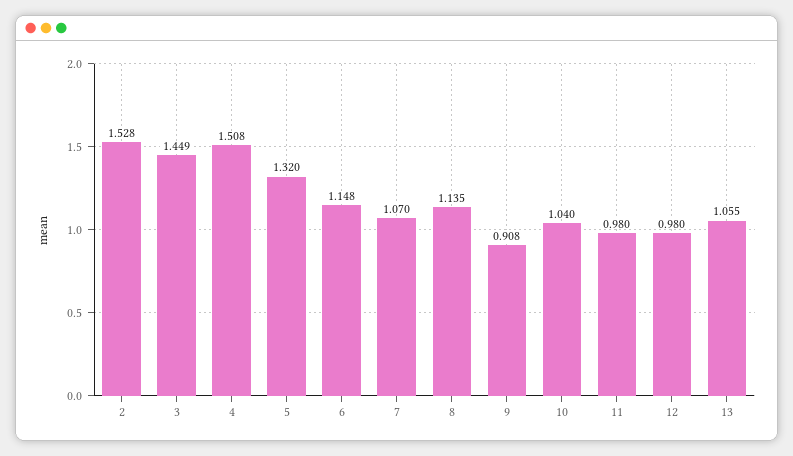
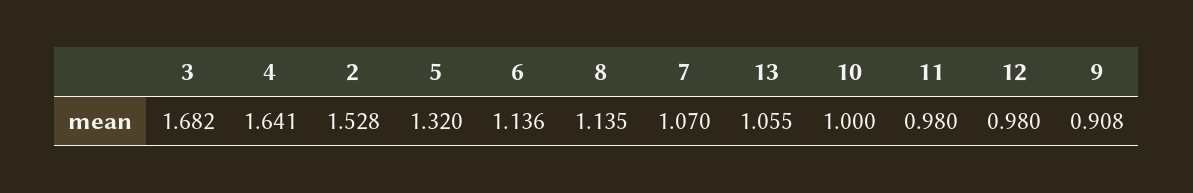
  {
    "2": 1.528,
-   "3": 1.449,
+   "3": 1.682,
-   "4": 1.508,
+   "4": 1.641,
    "5": 1.32,
-   "6": 1.148,
+   "6": 1.136,
    "7": 1.07,
    "8": 1.135,
    "9": 0.908,
-   "10": 1.04,
+   "10": 1,
    "11": 0.98,
    "12": 0.98,
    "13": 1.055
  }

